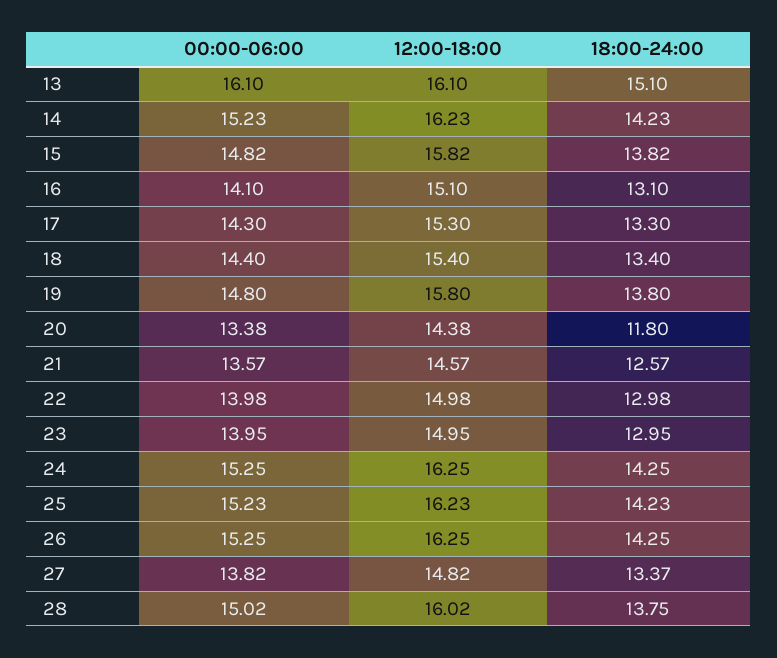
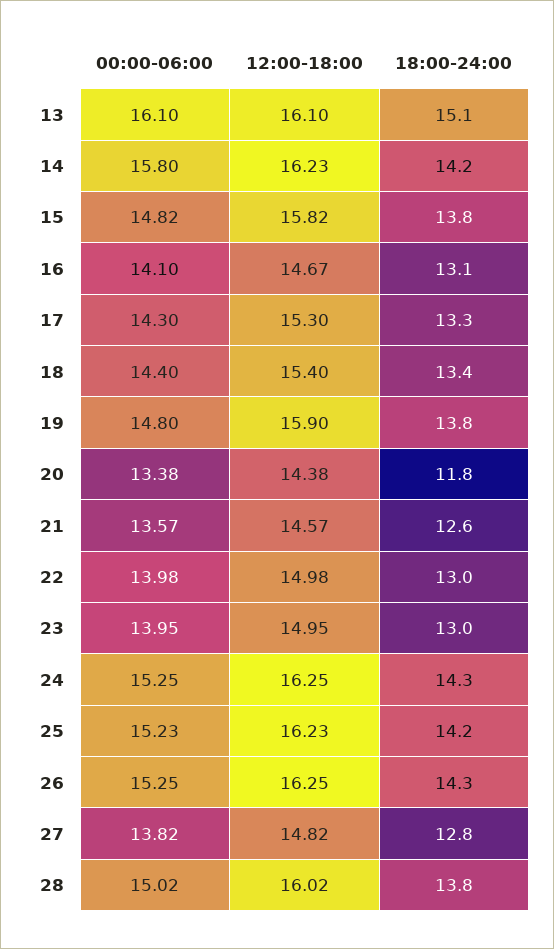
  {
    "00:00-06:00": {
      "13": 16.1,
-     "14": 15.23,
+     "14": 15.8,
      "15": 14.82,
      "16": 14.1,
      "17": 14.3,
      "18": 14.4,
      "19": 14.8,
      "20": 13.38,
      "21": 13.57,
      "22": 13.98,
      "23": 13.95,
      "24": 15.25,
      "25": 15.23,
      "26": 15.25,
      "27": 13.82,
      "28": 15.02
    },
    "12:00-18:00": {
      "13": 16.1,
      "14": 16.23,
      "15": 15.82,
-     "16": 15.1,
+     "16": 14.67,
      "17": 15.3,
      "18": 15.4,
-     "19": 15.8,
+     "19": 15.9,
      "20": 14.38,
      "21": 14.57,
      "22": 14.98,
      "23": 14.95,
      "24": 16.25,
      "25": 16.23,
      "26": 16.25,
      "27": 14.82,
      "28": 16.02
    },
    "18:00-24:00": {
      "13": 15.1,
      "14": 14.23,
      "15": 13.82,
      "16": 13.1,
      "17": 13.3,
      "18": 13.4,
      "19": 13.8,
      "20": 11.8,
      "21": 12.57,
      "22": 12.98,
      "23": 12.95,
      "24": 14.25,
      "25": 14.23,
      "26": 14.25,
-     "27": 13.37,
+     "27": 12.8,
      "28": 13.75
    }
  }

